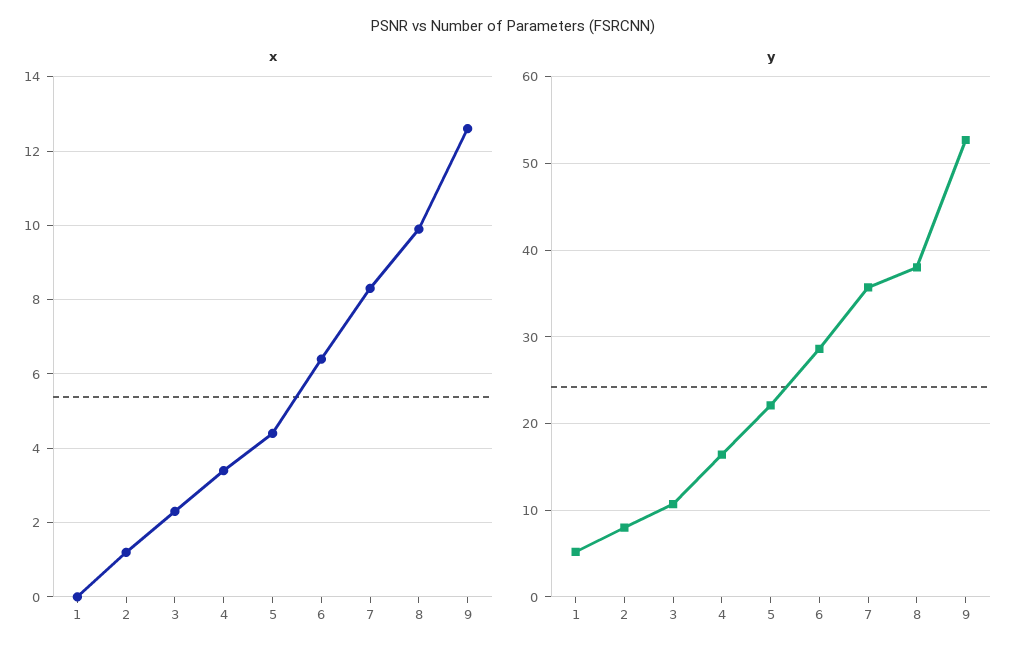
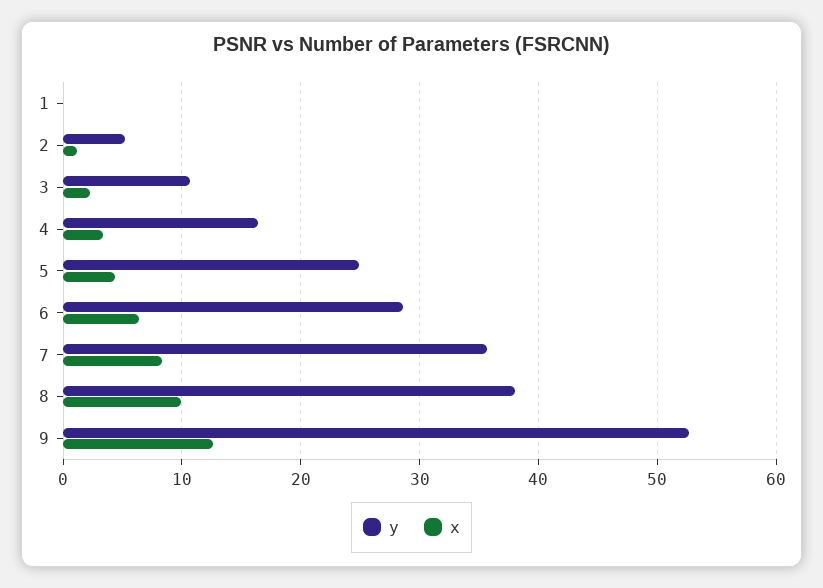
  {
    "x": {
      "1": 0,
      "2": 1,
      "3": 2.5,
      "4": 3.5,
      "5": 4.5,
      "6": 6.5,
      "7": 8.5,
      "8": 10,
      "9": 12.5
    },
    "y": {
-     "1": 5,
+     "1": 0,
-     "2": 8,
+     "2": 5,
      "3": 11,
      "4": 16,
-     "5": 22,
+     "5": 25,
      "6": 29,
      "7": 36,
      "8": 38,
      "9": 53
    }
  }

